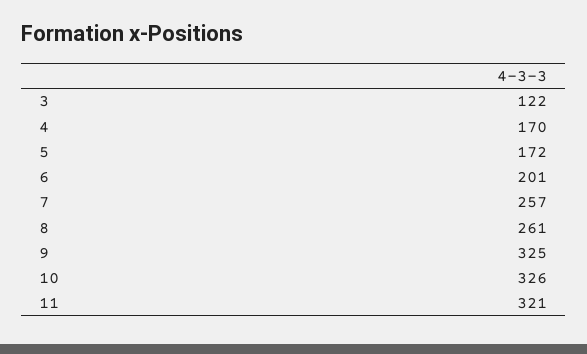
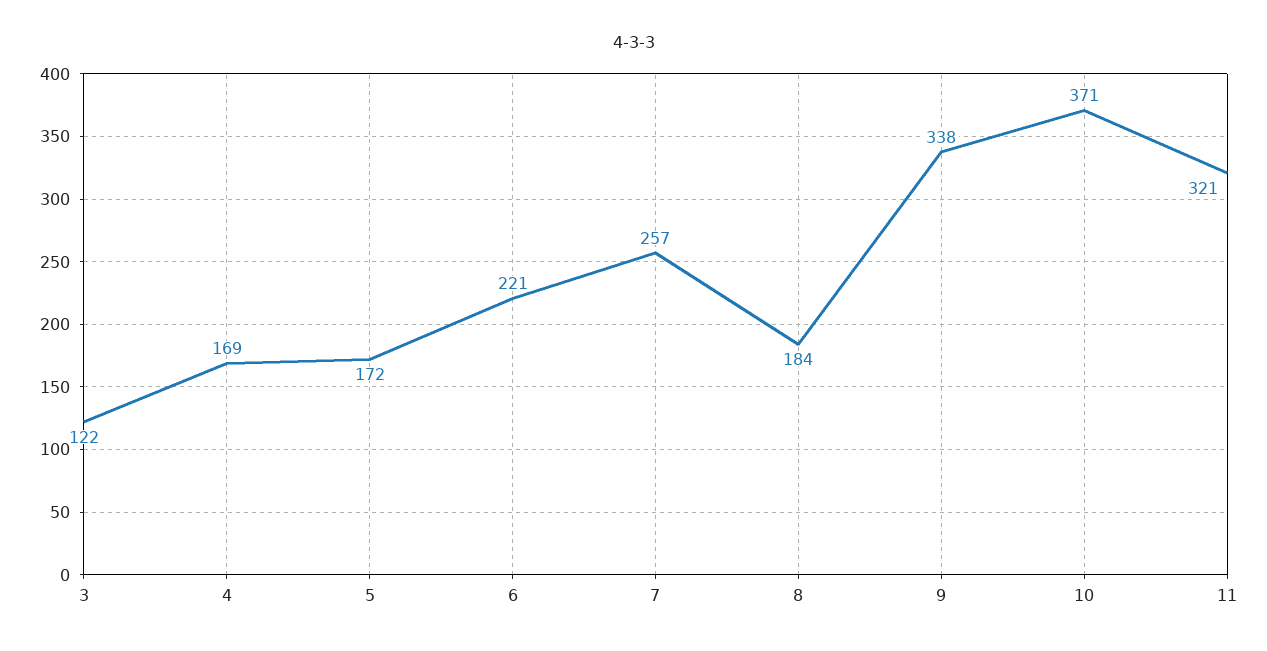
  {
    "3": 122,
-   "4": 170,
+   "4": 169,
    "5": 172,
-   "6": 201,
+   "6": 221,
    "7": 257,
-   "8": 261,
+   "8": 184,
-   "9": 325,
+   "9": 338,
-   "10": 326,
+   "10": 371,
    "11": 321
  }

